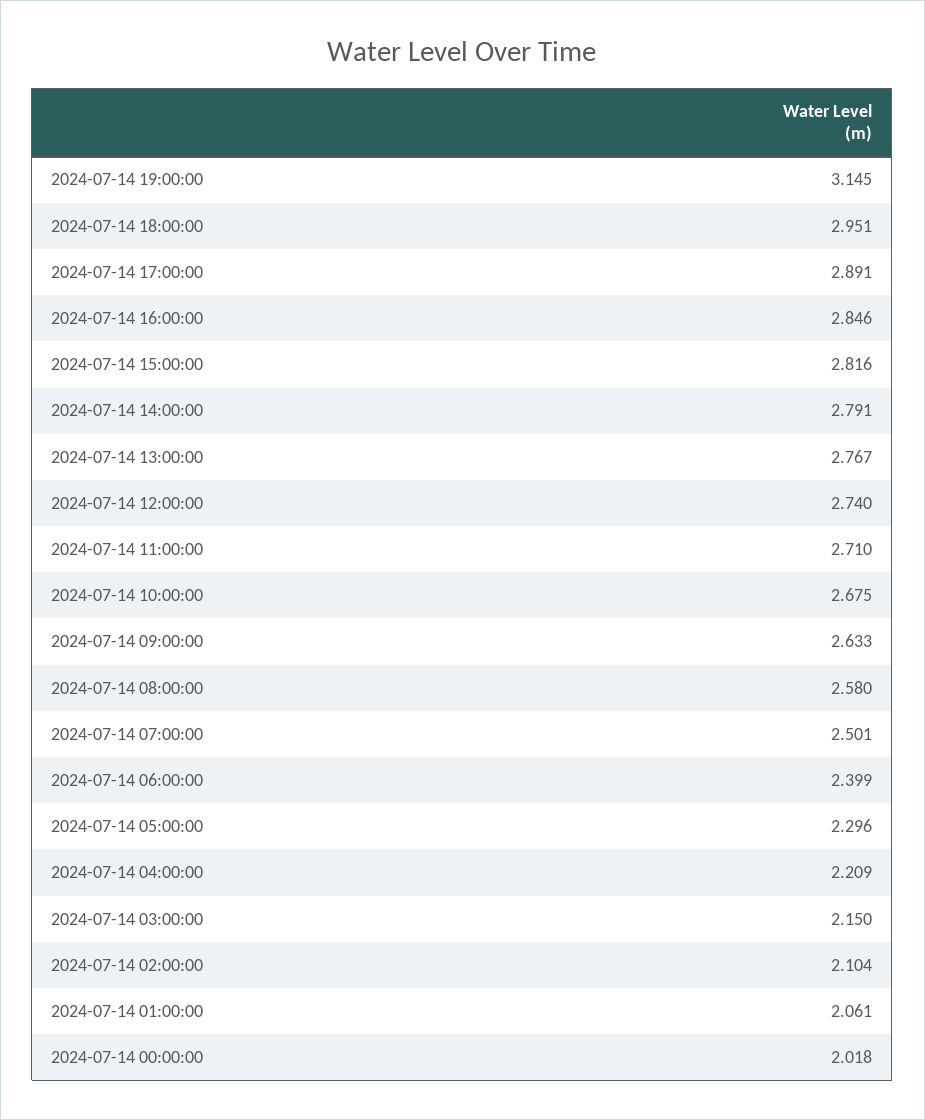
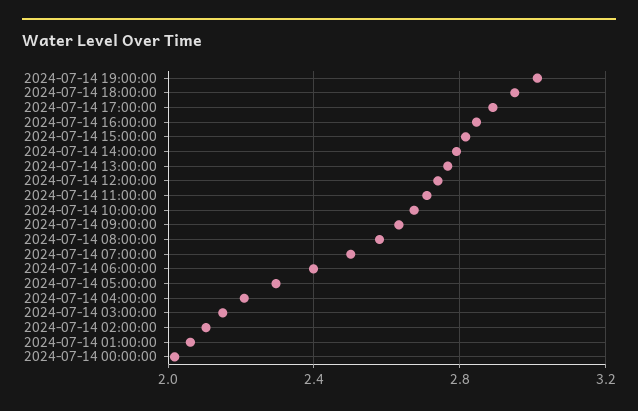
  {
-   "2024-07-14 19:00:00": 3.145,
+   "2024-07-14 19:00:00": 3,
    "2024-07-14 18:00:00": 2.951,
    "2024-07-14 17:00:00": 2.891,
    "2024-07-14 16:00:00": 2.846,
    "2024-07-14 15:00:00": 2.816,
    "2024-07-14 14:00:00": 2.791,
    "2024-07-14 13:00:00": 2.767,
    "2024-07-14 12:00:00": 2.74,
    "2024-07-14 11:00:00": 2.71,
    "2024-07-14 10:00:00": 2.675,
    "2024-07-14 09:00:00": 2.633,
    "2024-07-14 08:00:00": 2.58,
    "2024-07-14 07:00:00": 2.501,
    "2024-07-14 06:00:00": 2.399,
    "2024-07-14 05:00:00": 2.296,
    "2024-07-14 04:00:00": 2.209,
    "2024-07-14 03:00:00": 2.15,
    "2024-07-14 02:00:00": 2.104,
    "2024-07-14 01:00:00": 2.061,
    "2024-07-14 00:00:00": 2.018
  }

